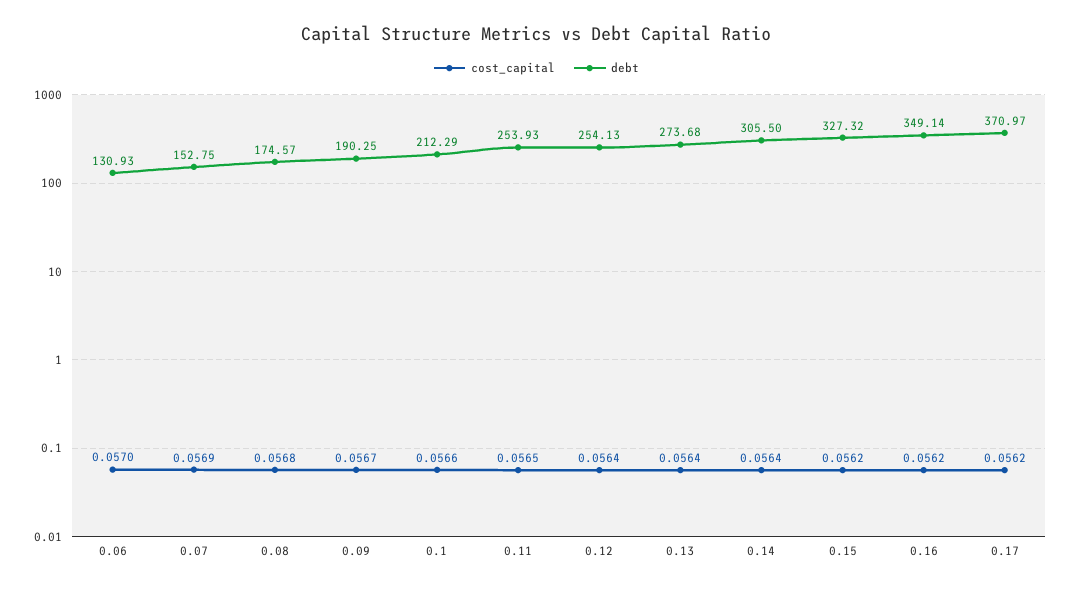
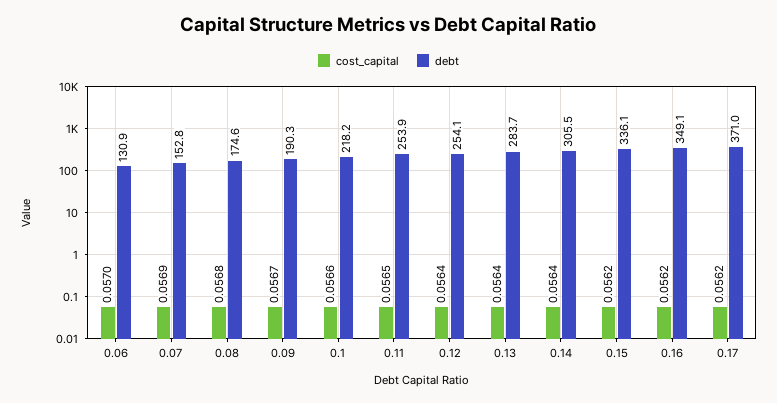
  {
    "cost_capital": {
      "0.06": 0.057,
      "0.07": 0.0569,
      "0.08": 0.0568,
      "0.09": 0.0567,
      "0.1": 0.0566,
      "0.11": 0.0565,
      "0.12": 0.0564,
      "0.13": 0.0564,
      "0.14": 0.0564,
      "0.15": 0.0562,
      "0.16": 0.0562,
      "0.17": 0.0562
    },
    "debt": {
      "0.06": 130.93,
      "0.07": 152.75,
      "0.08": 174.57,
      "0.09": 190.25,
-     "0.1": 212.29,
+     "0.1": 218.2,
      "0.11": 253.93,
      "0.12": 254.13,
-     "0.13": 273.68,
+     "0.13": 283.7,
      "0.14": 305.5,
-     "0.15": 327.32,
+     "0.15": 336.1,
      "0.16": 349.14,
      "0.17": 370.97
    }
  }

